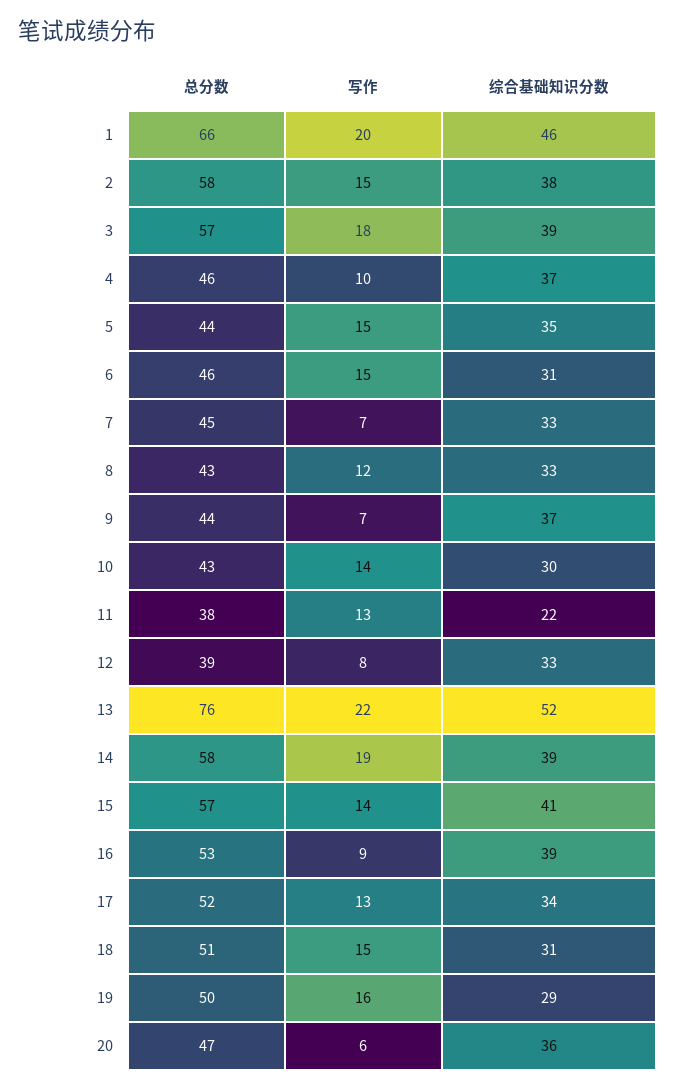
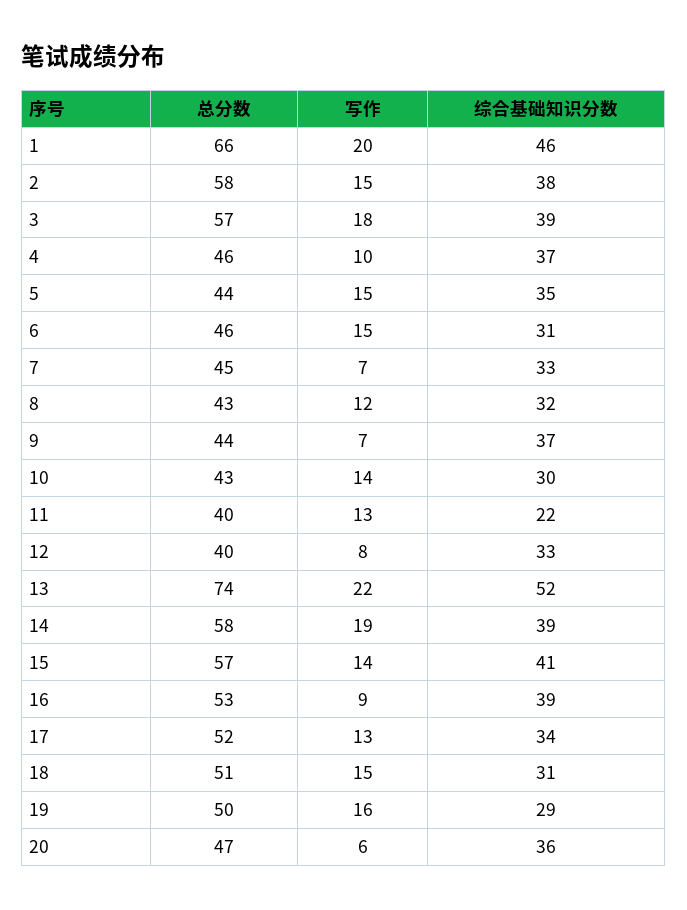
  {
    "总分数": {
      "1": 66,
      "2": 58,
      "3": 57,
      "4": 46,
      "5": 44,
      "6": 46,
      "7": 45,
      "8": 43,
      "9": 44,
      "10": 43,
-     "11": 38,
+     "11": 40,
-     "12": 39,
+     "12": 40,
-     "13": 76,
+     "13": 74,
      "14": 58,
      "15": 57,
      "16": 53,
      "17": 52,
      "18": 51,
      "19": 50,
      "20": 47
    },
    "写作": {
      "1": 20,
      "2": 15,
      "3": 18,
      "4": 10,
      "5": 15,
      "6": 15,
      "7": 7,
      "8": 12,
      "9": 7,
      "10": 14,
      "11": 13,
      "12": 8,
      "13": 22,
      "14": 19,
      "15": 14,
      "16": 9,
      "17": 13,
      "18": 15,
      "19": 16,
      "20": 6
    },
    "综合基础知识分数": {
      "1": 46,
      "2": 38,
      "3": 39,
      "4": 37,
      "5": 35,
      "6": 31,
      "7": 33,
-     "8": 33,
+     "8": 32,
      "9": 37,
      "10": 30,
      "11": 22,
      "12": 33,
      "13": 52,
      "14": 39,
      "15": 41,
      "16": 39,
      "17": 34,
      "18": 31,
      "19": 29,
      "20": 36
    }
  }

